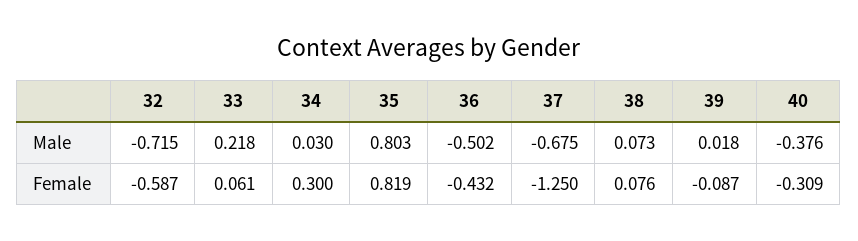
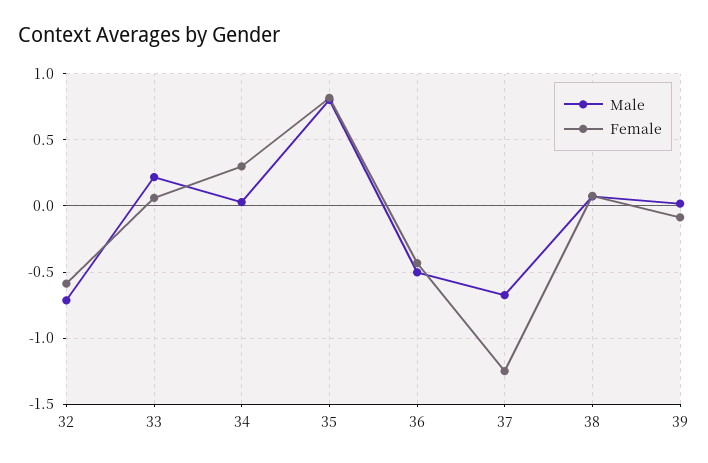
  {
    "Male": {
      "32": -0.715,
      "33": 0.218,
      "34": 0.03,
      "35": 0.803,
      "36": -0.502,
      "37": -0.675,
      "38": 0.073,
-     "39": 0.018,
+     "39": 0.018
-     "40": -0.376
    },
    "Female": {
      "32": -0.587,
      "33": 0.061,
      "34": 0.3,
      "35": 0.819,
      "36": -0.432,
      "37": -1.25,
      "38": 0.076,
-     "39": -0.087,
+     "39": -0.087
-     "40": -0.309
    }
  }

